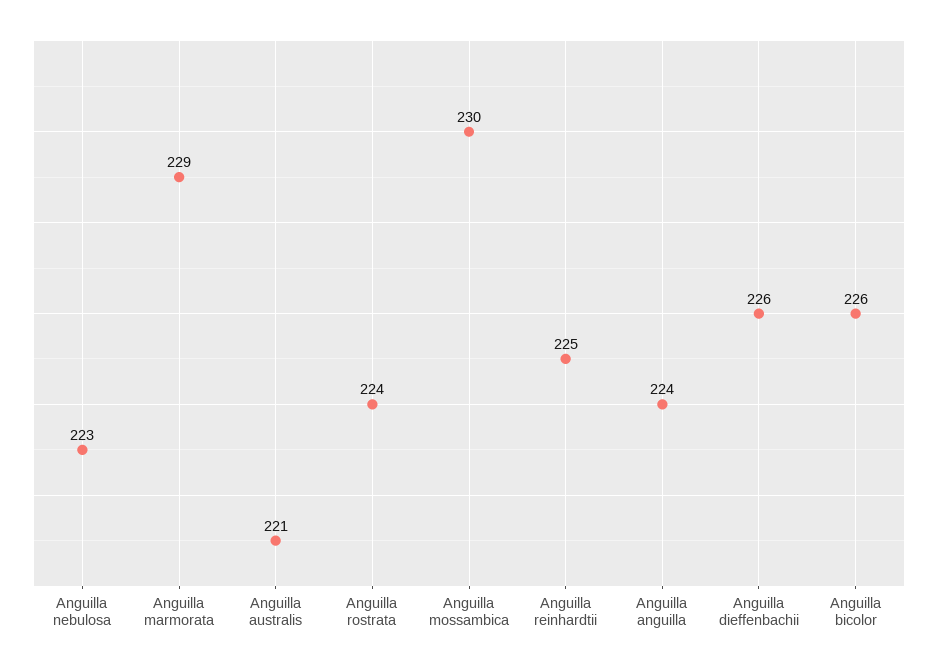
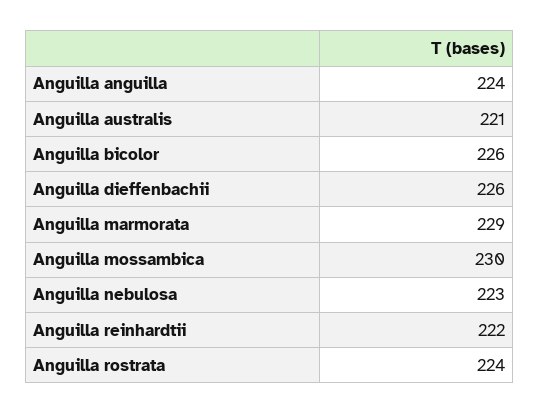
  {
    "Anguilla nebulosa": 223,
    "Anguilla marmorata": 229,
    "Anguilla australis": 221,
    "Anguilla rostrata": 224,
    "Anguilla mossambica": 230,
-   "Anguilla reinhardtii": 225,
+   "Anguilla reinhardtii": 222,
    "Anguilla anguilla": 224,
    "Anguilla dieffenbachii": 226,
    "Anguilla bicolor": 226
  }

